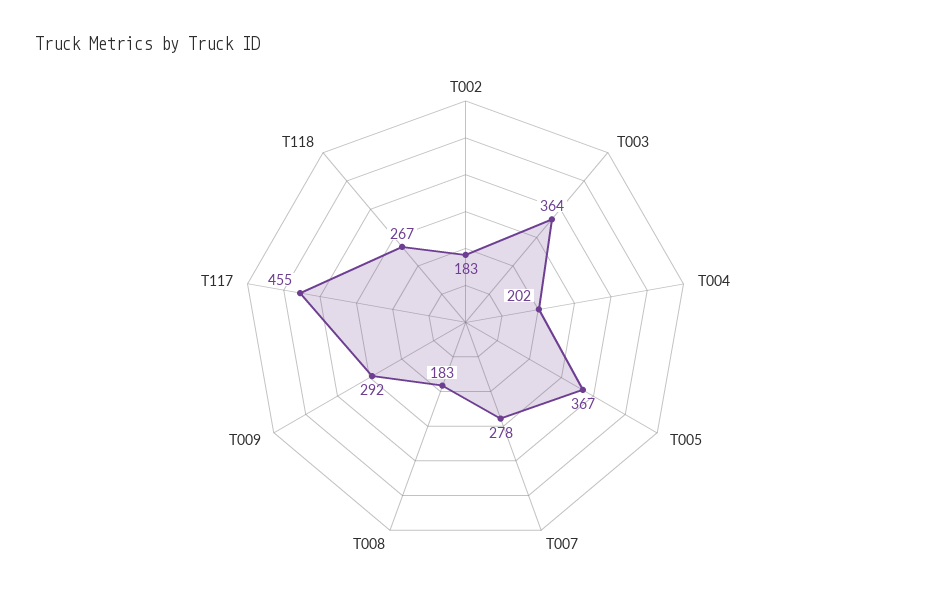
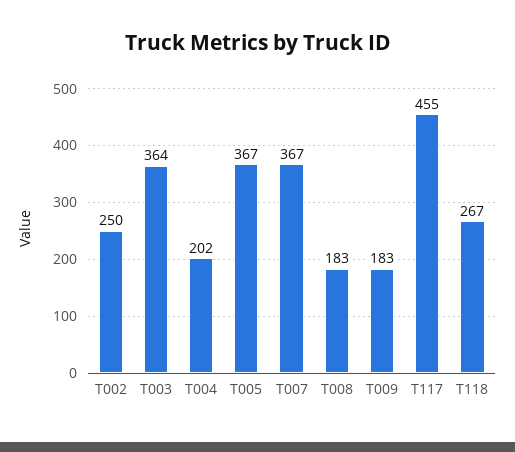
  {
-   "T002": 183,
+   "T002": 250,
    "T003": 364,
    "T004": 202,
    "T005": 367,
-   "T007": 278,
+   "T007": 367,
    "T008": 183,
-   "T009": 292,
+   "T009": 183,
    "T117": 455,
    "T118": 267
  }

